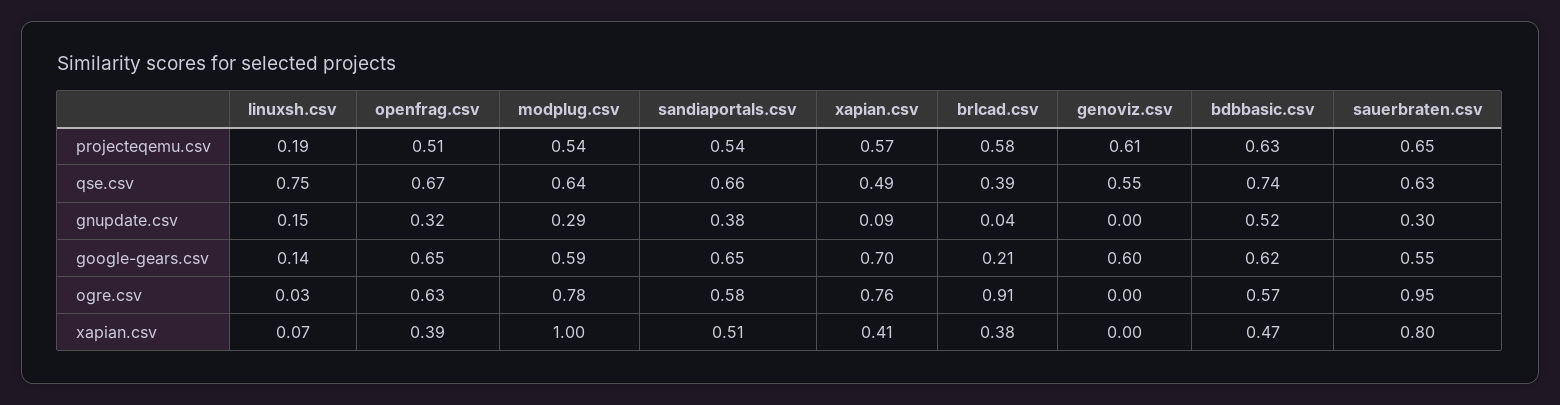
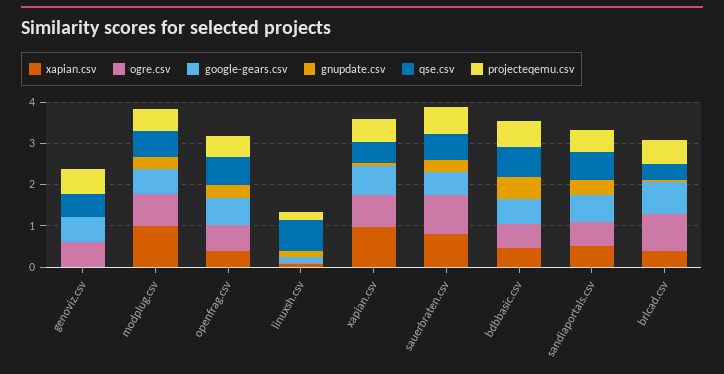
  {
    "projecteqemu.csv": {
      "linuxsh.csv": 0.19,
      "openfrag.csv": 0.51,
      "modplug.csv": 0.54,
      "sandiaportals.csv": 0.54,
      "xapian.csv": 0.57,
      "brlcad.csv": 0.58,
      "genoviz.csv": 0.61,
      "bdbbasic.csv": 0.63,
      "sauerbraten.csv": 0.65
    },
    "qse.csv": {
      "linuxsh.csv": 0.75,
      "openfrag.csv": 0.67,
      "modplug.csv": 0.64,
      "sandiaportals.csv": 0.66,
      "xapian.csv": 0.49,
      "brlcad.csv": 0.39,
      "genoviz.csv": 0.55,
      "bdbbasic.csv": 0.74,
      "sauerbraten.csv": 0.63
    },
    "gnupdate.csv": {
      "linuxsh.csv": 0.15,
      "openfrag.csv": 0.32,
      "modplug.csv": 0.29,
      "sandiaportals.csv": 0.38,
      "xapian.csv": 0.09,
      "brlcad.csv": 0.04,
      "genoviz.csv": 0,
      "bdbbasic.csv": 0.52,
      "sauerbraten.csv": 0.3
    },
    "google-gears.csv": {
      "linuxsh.csv": 0.14,
      "openfrag.csv": 0.65,
      "modplug.csv": 0.59,
      "sandiaportals.csv": 0.65,
      "xapian.csv": 0.7,
-     "brlcad.csv": 0.21,
+     "brlcad.csv": 0.8,
      "genoviz.csv": 0.6,
      "bdbbasic.csv": 0.62,
      "sauerbraten.csv": 0.55
    },
    "ogre.csv": {
      "linuxsh.csv": 0.03,
      "openfrag.csv": 0.63,
      "modplug.csv": 0.78,
      "sandiaportals.csv": 0.58,
      "xapian.csv": 0.76,
      "brlcad.csv": 0.91,
-     "genoviz.csv": 0,
+     "genoviz.csv": 0.6,
      "bdbbasic.csv": 0.57,
      "sauerbraten.csv": 0.95
    },
    "xapian.csv": {
      "linuxsh.csv": 0.07,
      "openfrag.csv": 0.39,
      "modplug.csv": 1,
      "sandiaportals.csv": 0.51,
-     "xapian.csv": 0.41,
+     "xapian.csv": 1,
      "brlcad.csv": 0.38,
      "genoviz.csv": 0,
      "bdbbasic.csv": 0.47,
      "sauerbraten.csv": 0.8
    }
  }

